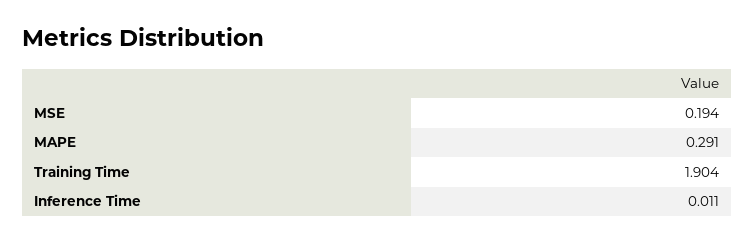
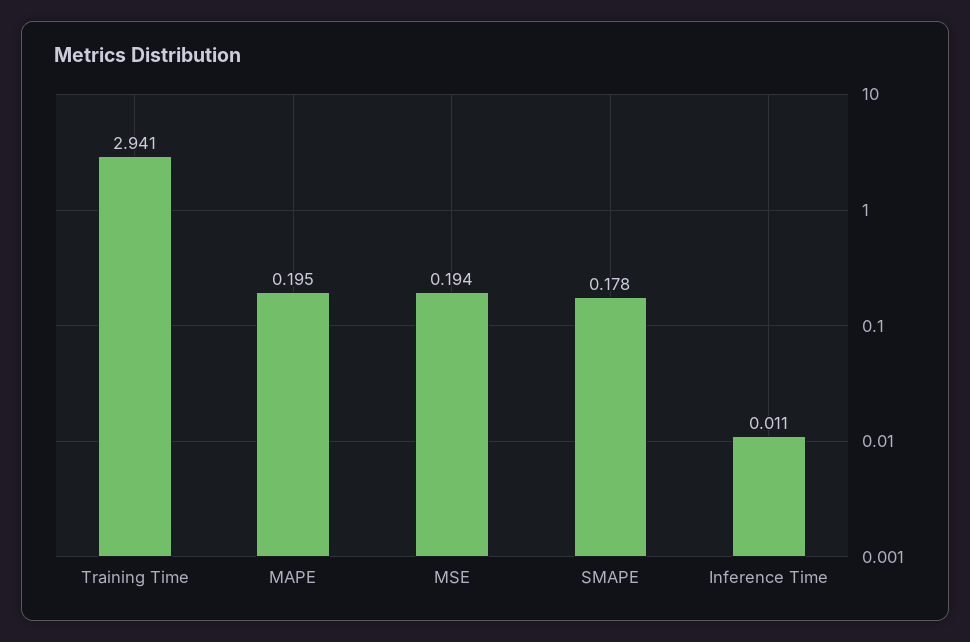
  {
    "MSE": 0.194,
-   "MAPE": 0.291,
+   "MAPE": 0.195,
-   "Training Time": 1.904,
+   "Training Time": 2.941,
-   "Inference Time": 0.011
+   "Inference Time": 0.011,
+   "SMAPE": 0.178
  }

